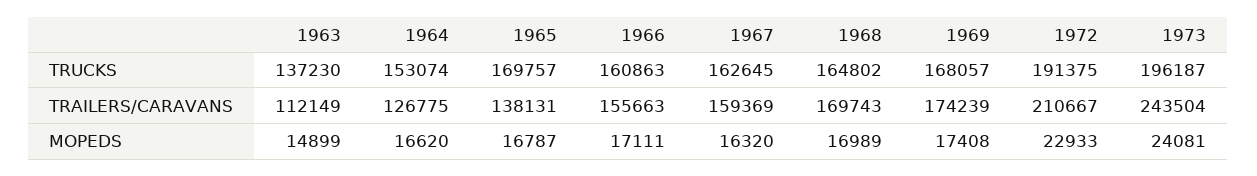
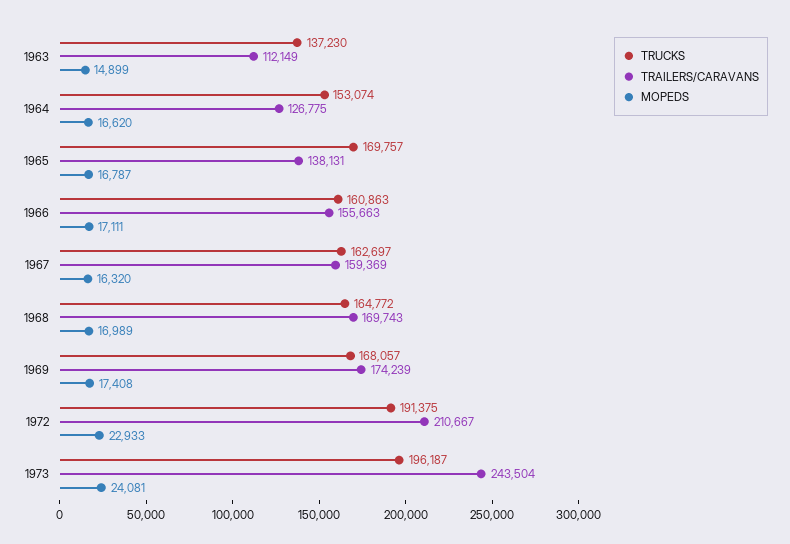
  {
    "TRUCKS": {
      "1963": 137230,
      "1964": 153074,
      "1965": 169757,
      "1966": 160863,
-     "1967": 162645,
+     "1967": 162697,
-     "1968": 164802,
+     "1968": 164772,
      "1969": 168057,
      "1972": 191375,
      "1973": 196187
    },
    "TRAILERS/CARAVANS": {
      "1963": 112149,
      "1964": 126775,
      "1965": 138131,
      "1966": 155663,
      "1967": 159369,
      "1968": 169743,
      "1969": 174239,
      "1972": 210667,
      "1973": 243504
    },
    "MOPEDS": {
      "1963": 14899,
      "1964": 16620,
      "1965": 16787,
      "1966": 17111,
      "1967": 16320,
      "1968": 16989,
      "1969": 17408,
      "1972": 22933,
      "1973": 24081
    }
  }

